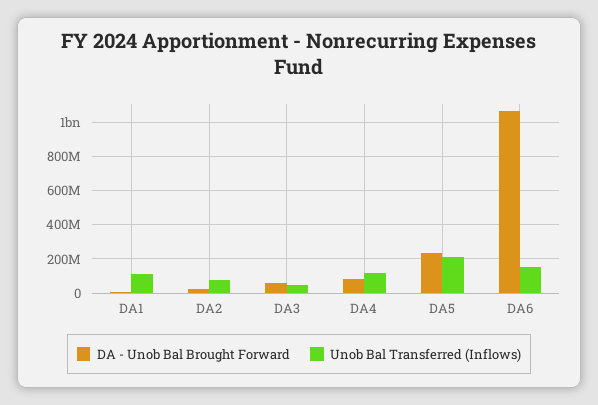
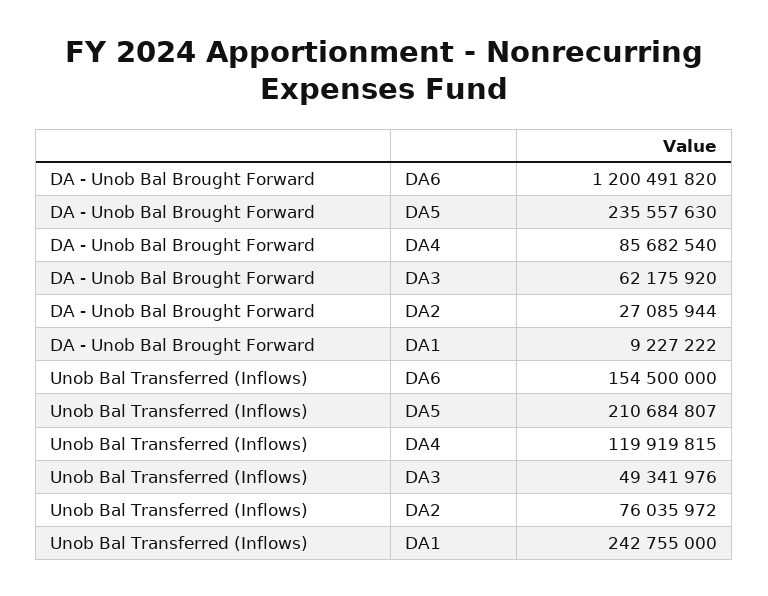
  {
    "DA - Unob Bal Brought Forward": {
      "DA1": 9227222,
      "DA2": 27085944,
      "DA3": 62175920,
      "DA4": 85682540,
      "DA5": 235557630,
-     "DA6": 1050000000
+     "DA6": 1200491820
    },
    "Unob Bal Transferred (Inflows)": {
-     "DA1": 100000000,
+     "DA1": 242755000,
      "DA2": 76035972,
      "DA3": 49341976,
      "DA4": 119919815,
      "DA5": 210684807,
      "DA6": 154500000
    }
  }

